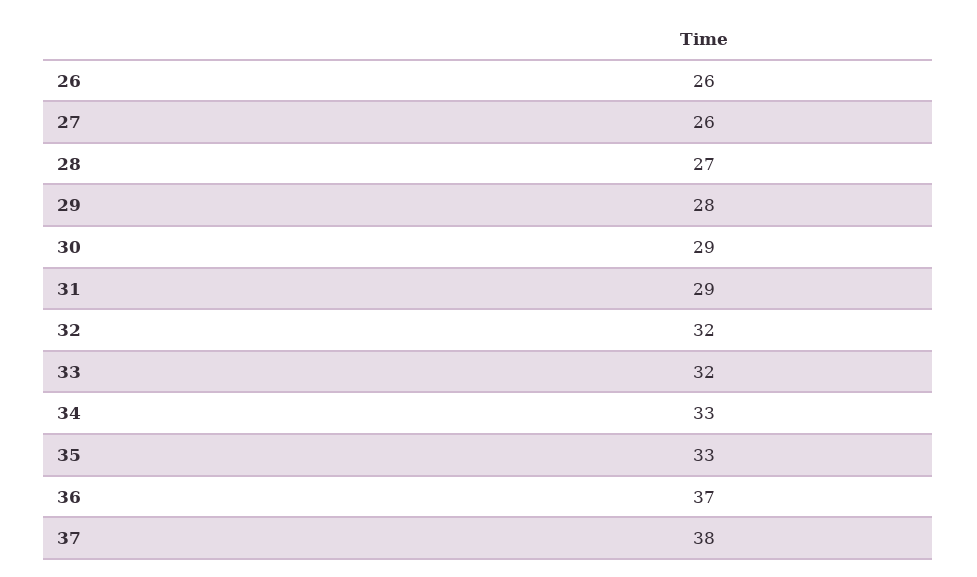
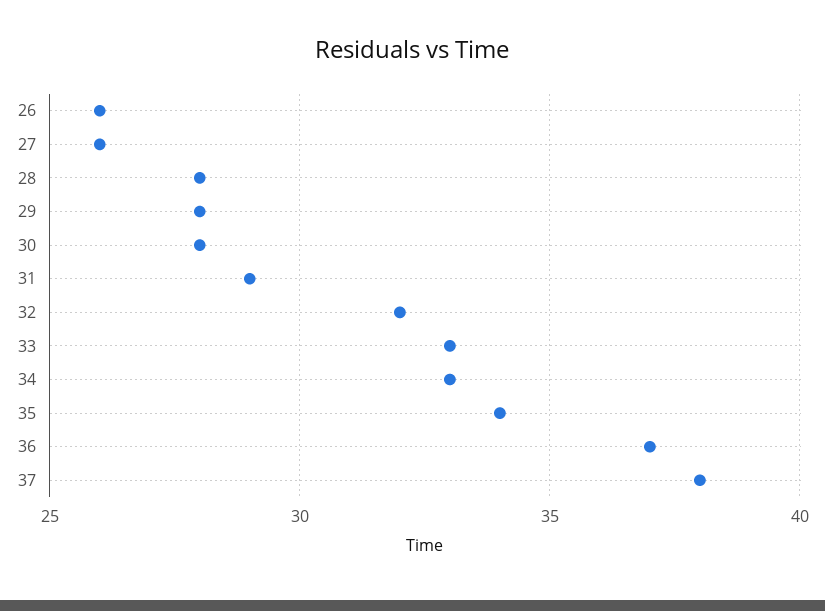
  {
    "26": 26,
    "27": 26,
-   "28": 27,
+   "28": 28,
    "29": 28,
-   "30": 29,
+   "30": 28,
    "31": 29,
    "32": 32,
-   "33": 32,
+   "33": 33,
    "34": 33,
-   "35": 33,
+   "35": 34,
    "36": 37,
    "37": 38
  }

